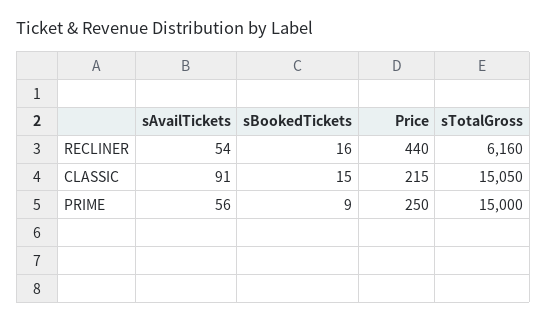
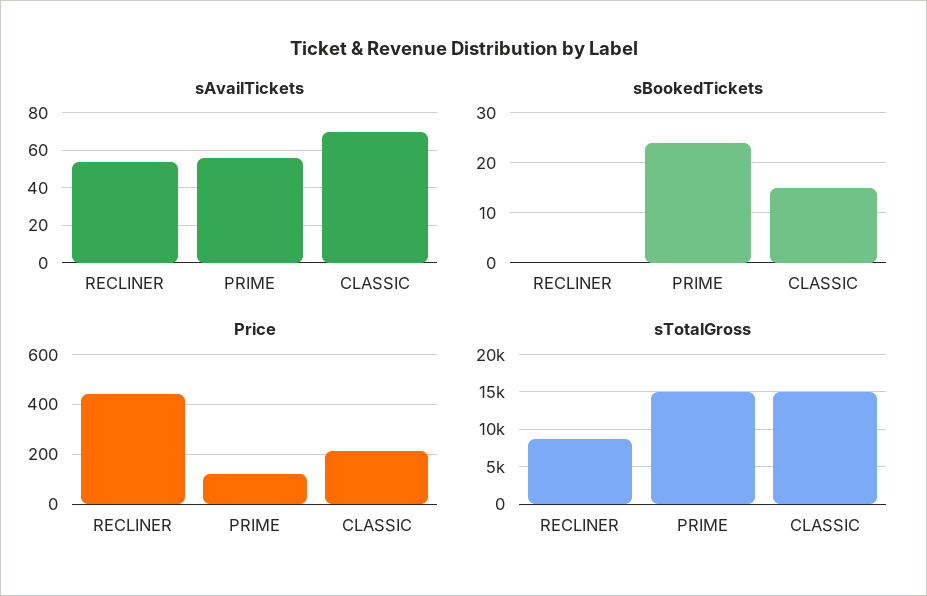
  {
    "sAvailTickets": {
      "RECLINER": 54,
-     "CLASSIC": 91,
+     "CLASSIC": 70,
      "PRIME": 56
    },
    "sBookedTickets": {
-     "RECLINER": 16,
+     "RECLINER": 0,
      "CLASSIC": 15,
-     "PRIME": 9
+     "PRIME": 25
    },
    "Price": {
      "RECLINER": 440,
      "CLASSIC": 215,
-     "PRIME": 250
+     "PRIME": 125
    },
    "sTotalGross": {
-     "RECLINER": 6160,
+     "RECLINER": 9000,
      "CLASSIC": 15050,
      "PRIME": 15000
    }
  }

